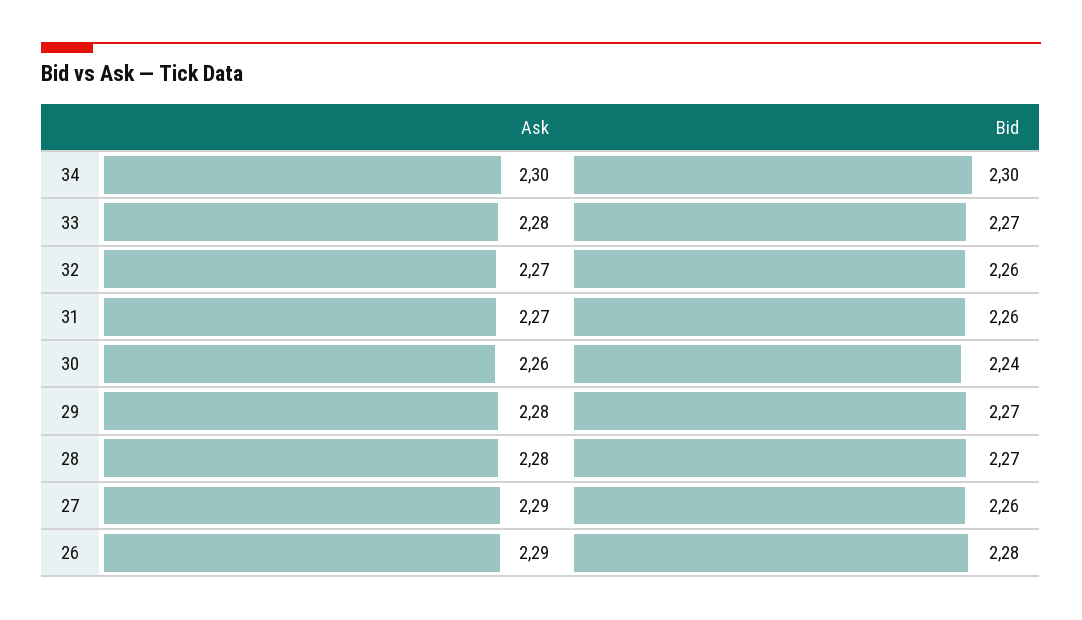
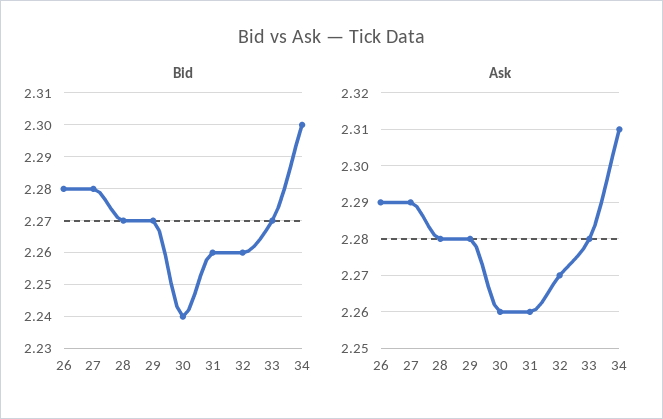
  {
    "Ask": {
-     "34": 2.3,
+     "34": 2.31,
      "33": 2.28,
      "32": 2.27,
-     "31": 2.27,
+     "31": 2.26,
      "30": 2.26,
      "29": 2.28,
      "28": 2.28,
      "27": 2.29,
      "26": 2.29
    },
    "Bid": {
      "34": 2.3,
      "33": 2.27,
      "32": 2.26,
      "31": 2.26,
      "30": 2.24,
      "29": 2.27,
      "28": 2.27,
-     "27": 2.26,
+     "27": 2.28,
      "26": 2.28
    }
  }

